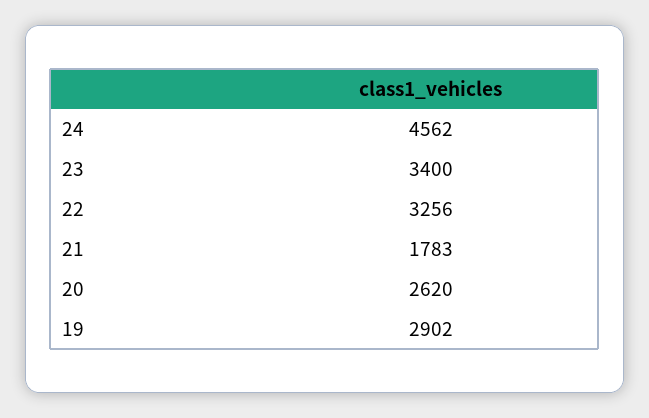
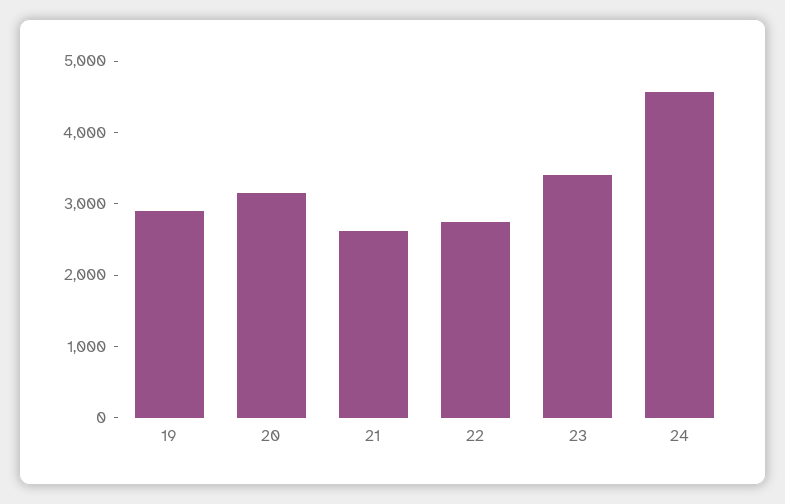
  {
    "24": 4562,
    "23": 3400,
-   "22": 3256,
+   "22": 2800,
-   "21": 1783,
+   "21": 2600,
-   "20": 2620,
+   "20": 3200,
    "19": 2902
  }

